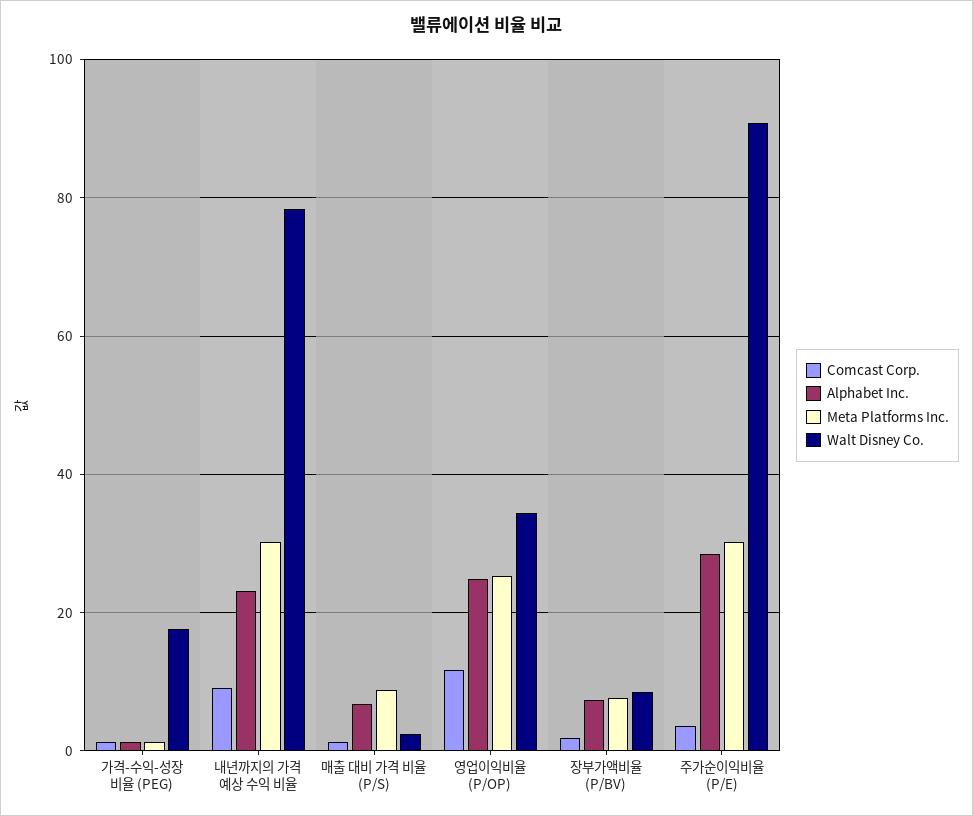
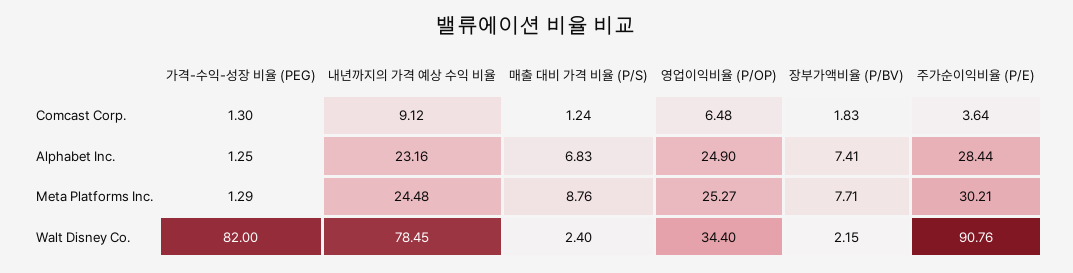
  {
    "Comcast Corp.": {
      "가격-수익-성장 비율 (PEG)": 1.3,
      "내년까지의 가격 예상 수익 비율": 9.12,
      "매출 대비 가격 비율 (P/S)": 1.24,
-     "영업이익비율 (P/OP)": 12,
+     "영업이익비율 (P/OP)": 6.48,
      "장부가액비율 (P/BV)": 1.83,
      "주가순이익비율 (P/E)": 3.64
    },
    "Alphabet Inc.": {
      "가격-수익-성장 비율 (PEG)": 1.25,
      "내년까지의 가격 예상 수익 비율": 23.16,
      "매출 대비 가격 비율 (P/S)": 6.83,
      "영업이익비율 (P/OP)": 24.9,
      "장부가액비율 (P/BV)": 7.41,
      "주가순이익비율 (P/E)": 28.44
    },
    "Meta Platforms Inc.": {
      "가격-수익-성장 비율 (PEG)": 1.29,
-     "내년까지의 가격 예상 수익 비율": 30,
+     "내년까지의 가격 예상 수익 비율": 24.48,
      "매출 대비 가격 비율 (P/S)": 8.76,
      "영업이익비율 (P/OP)": 25.27,
      "장부가액비율 (P/BV)": 7.71,
      "주가순이익비율 (P/E)": 30.21
    },
    "Walt Disney Co.": {
-     "가격-수익-성장 비율 (PEG)": 18,
+     "가격-수익-성장 비율 (PEG)": 82,
      "내년까지의 가격 예상 수익 비율": 78.45,
      "매출 대비 가격 비율 (P/S)": 2.4,
      "영업이익비율 (P/OP)": 34.4,
-     "장부가액비율 (P/BV)": 8,
+     "장부가액비율 (P/BV)": 2.15,
      "주가순이익비율 (P/E)": 90.76
    }
  }

